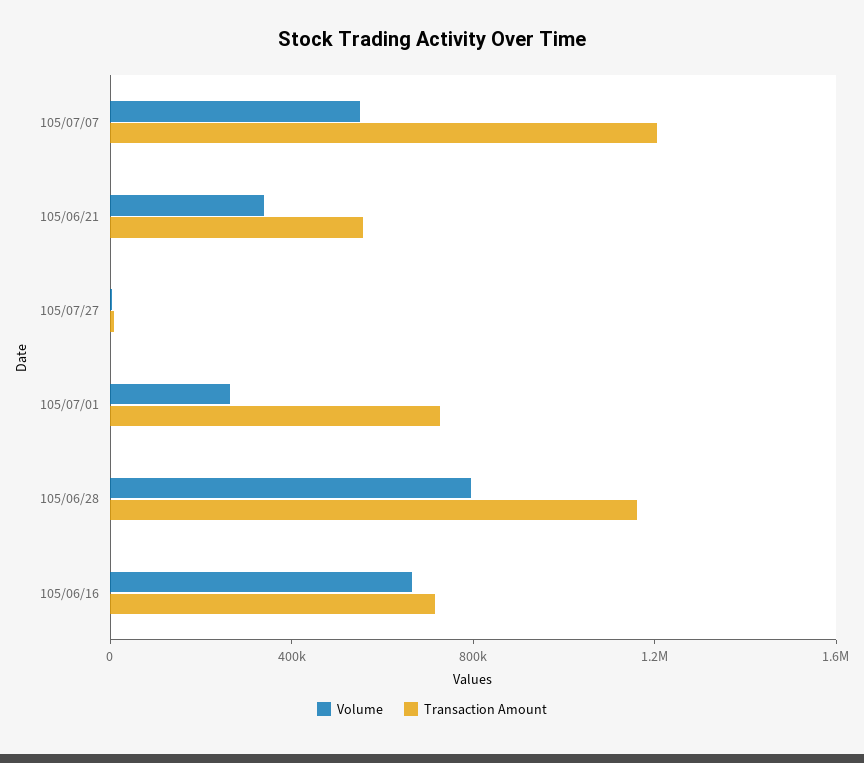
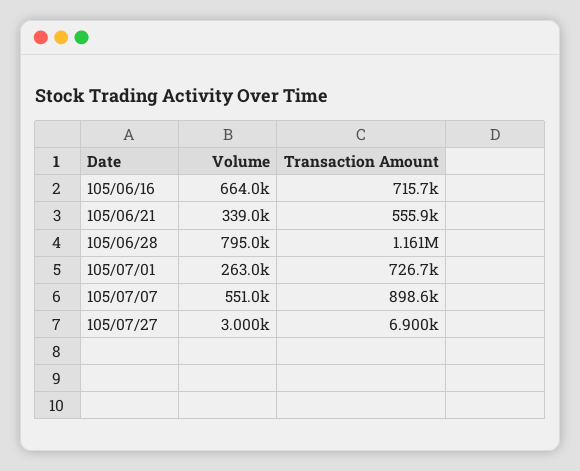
  {
    "Volume": {
      "105/07/07": 551000,
      "105/06/21": 339000,
      "105/07/27": 3000,
      "105/07/01": 263000,
      "105/06/28": 795000,
      "105/06/16": 664000
    },
    "Transaction Amount": {
-     "105/07/07": 1200000,
+     "105/07/07": 898600,
      "105/06/21": 555900,
      "105/07/27": 6900,
      "105/07/01": 726700,
      "105/06/28": 1161000,
      "105/06/16": 715700
    }
  }

